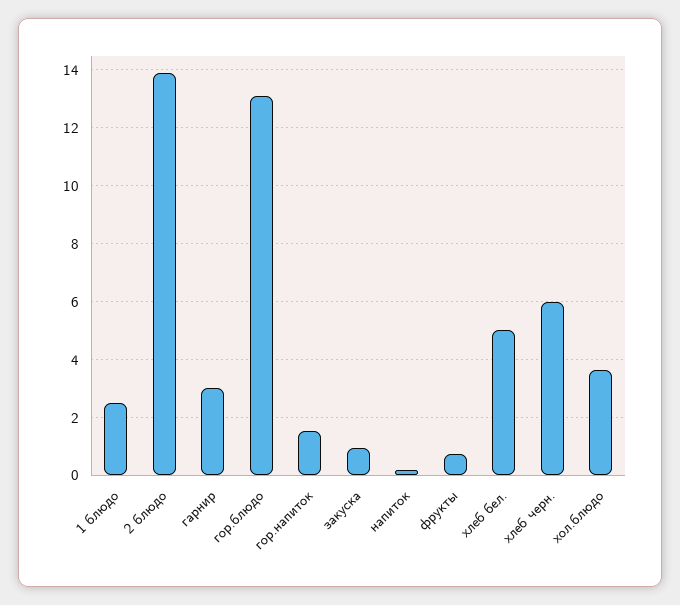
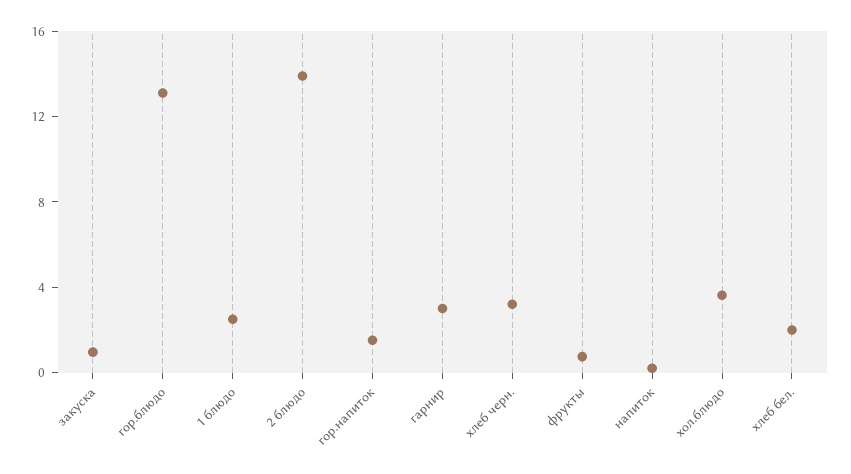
  {
    "1 блюдо": 2.5,
    "2 блюдо": 14,
    "гарнир": 3,
    "гор.блюдо": 13,
    "гор.напиток": 1.5,
    "закуска": 1,
    "напиток": 0.25,
    "фрукты": 0.75,
-   "хлеб бел.": 5,
+   "хлеб бел.": 2,
-   "хлеб черн.": 6,
+   "хлеб черн.": 3,
    "хол.блюдо": 3.75
  }

